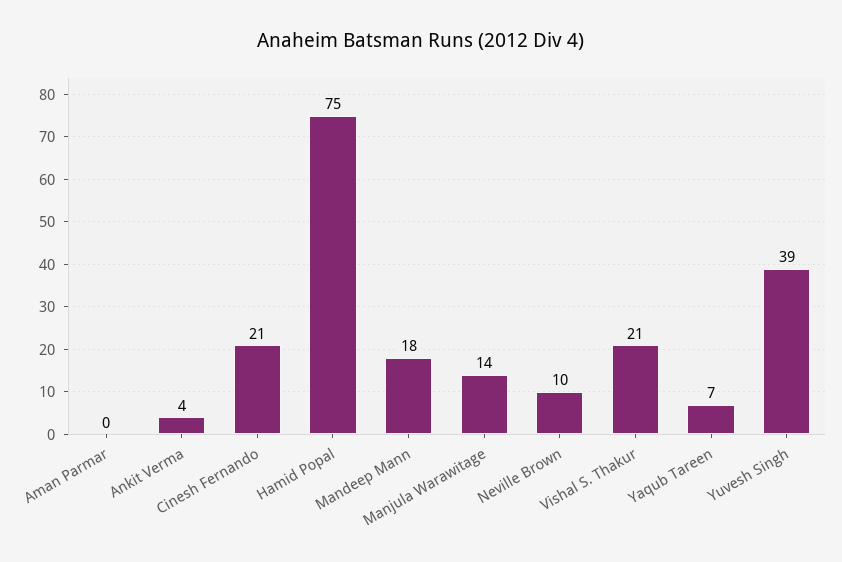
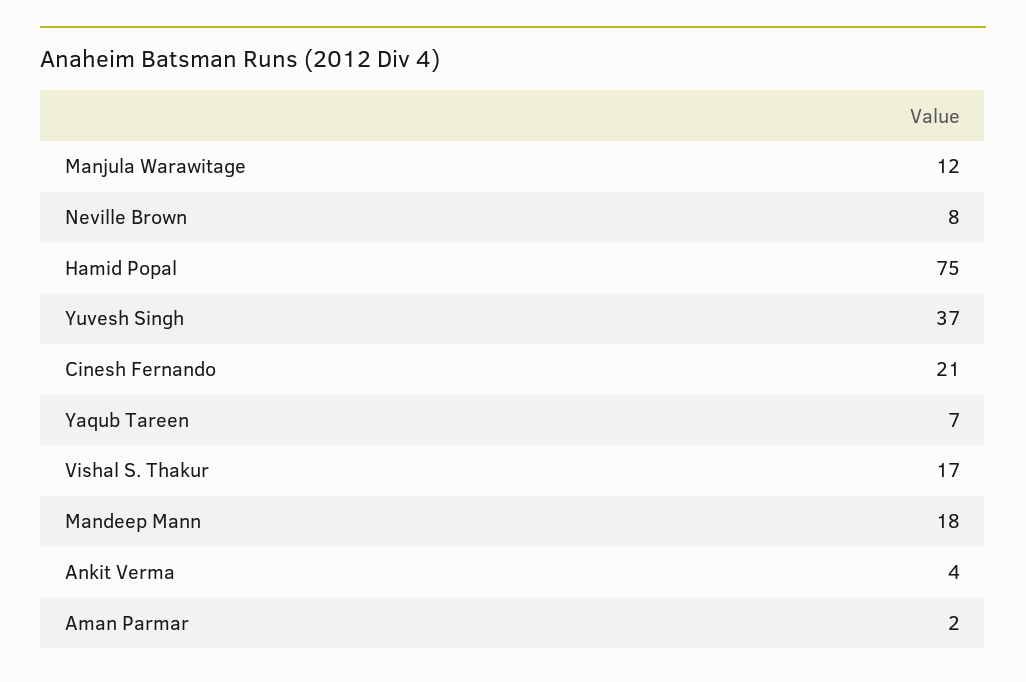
  {
-   "Aman Parmar": 0,
+   "Aman Parmar": 2,
    "Ankit Verma": 4,
    "Cinesh Fernando": 21,
    "Hamid Popal": 75,
    "Mandeep Mann": 18,
-   "Manjula Warawitage": 14,
+   "Manjula Warawitage": 12,
-   "Neville Brown": 10,
+   "Neville Brown": 8,
-   "Vishal S. Thakur": 21,
+   "Vishal S. Thakur": 17,
    "Yaqub Tareen": 7,
-   "Yuvesh Singh": 39
+   "Yuvesh Singh": 37
  }

